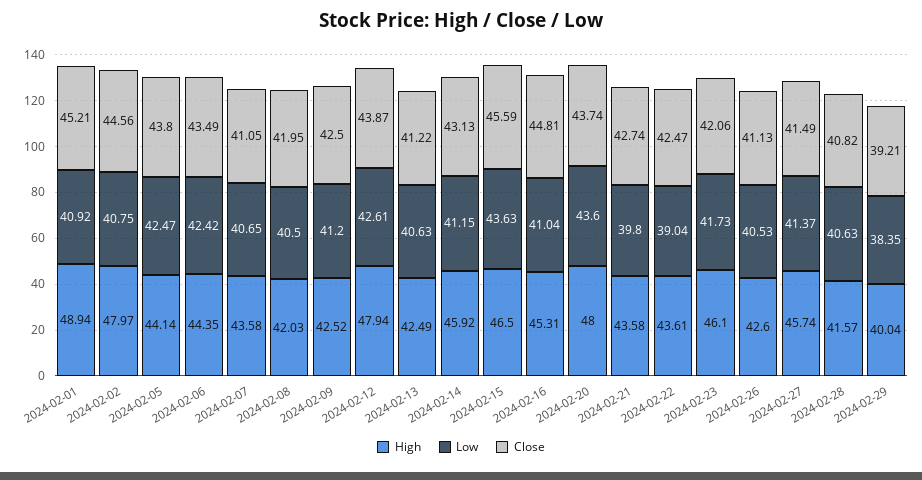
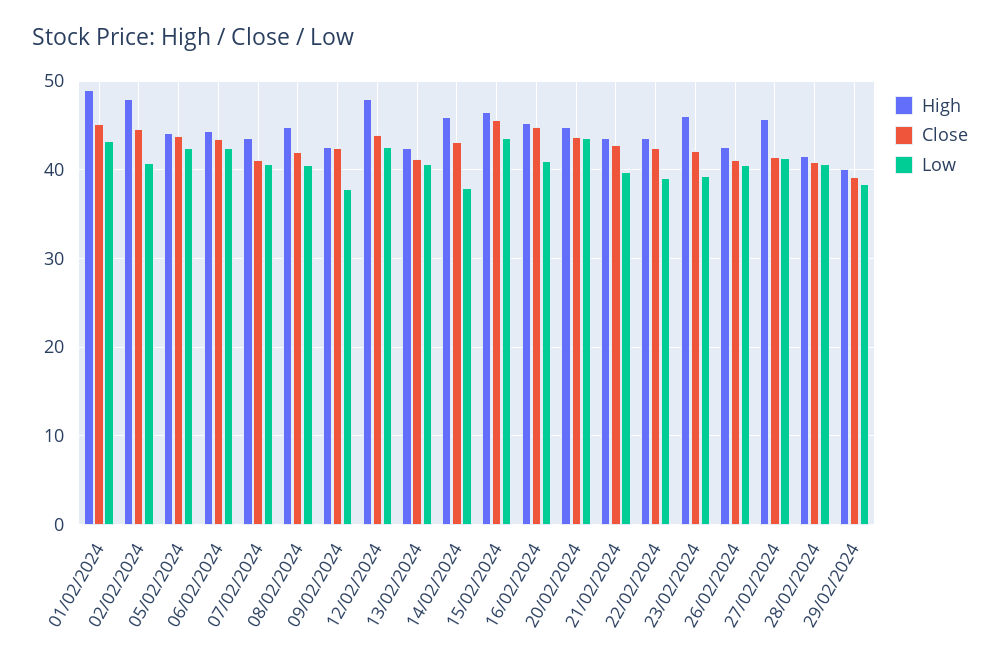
  {
    "High": {
      "2024-02-01": 48.94,
      "2024-02-02": 47.97,
      "2024-02-05": 44.14,
      "2024-02-06": 44.35,
      "2024-02-07": 43.58,
-     "2024-02-08": 42.03,
+     "2024-02-08": 45,
      "2024-02-09": 42.52,
      "2024-02-12": 47.94,
      "2024-02-13": 42.49,
      "2024-02-14": 45.92,
      "2024-02-15": 46.5,
      "2024-02-16": 45.31,
-     "2024-02-20": 48,
+     "2024-02-20": 45,
      "2024-02-21": 43.58,
      "2024-02-22": 43.61,
      "2024-02-23": 46.1,
      "2024-02-26": 42.6,
      "2024-02-27": 45.74,
      "2024-02-28": 41.57,
      "2024-02-29": 40.04
    },
    "Low": {
-     "2024-02-01": 40.92,
+     "2024-02-01": 43,
      "2024-02-02": 40.75,
      "2024-02-05": 42.47,
      "2024-02-06": 42.42,
      "2024-02-07": 40.65,
      "2024-02-08": 40.5,
-     "2024-02-09": 41.2,
+     "2024-02-09": 38,
      "2024-02-12": 42.61,
      "2024-02-13": 40.63,
-     "2024-02-14": 41.15,
+     "2024-02-14": 38,
      "2024-02-15": 43.63,
      "2024-02-16": 41.04,
      "2024-02-20": 43.6,
      "2024-02-21": 39.8,
      "2024-02-22": 39.04,
-     "2024-02-23": 41.73,
+     "2024-02-23": 39,
      "2024-02-26": 40.53,
      "2024-02-27": 41.37,
      "2024-02-28": 40.63,
      "2024-02-29": 38.35
    },
    "Close": {
      "2024-02-01": 45.21,
      "2024-02-02": 44.56,
      "2024-02-05": 43.8,
      "2024-02-06": 43.49,
      "2024-02-07": 41.05,
      "2024-02-08": 41.95,
      "2024-02-09": 42.5,
      "2024-02-12": 43.87,
      "2024-02-13": 41.22,
      "2024-02-14": 43.13,
      "2024-02-15": 45.59,
      "2024-02-16": 44.81,
      "2024-02-20": 43.74,
      "2024-02-21": 42.74,
      "2024-02-22": 42.47,
      "2024-02-23": 42.06,
      "2024-02-26": 41.13,
      "2024-02-27": 41.49,
      "2024-02-28": 40.82,
      "2024-02-29": 39.21
    }
  }

